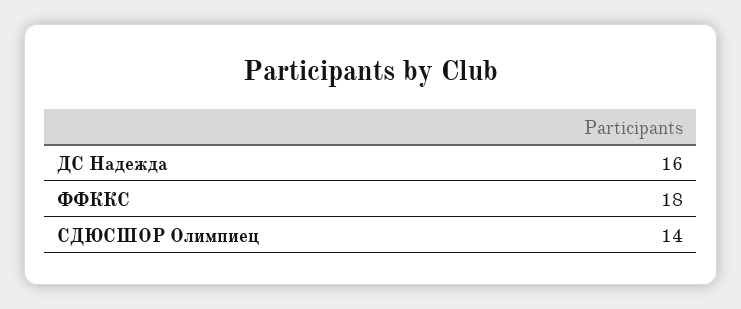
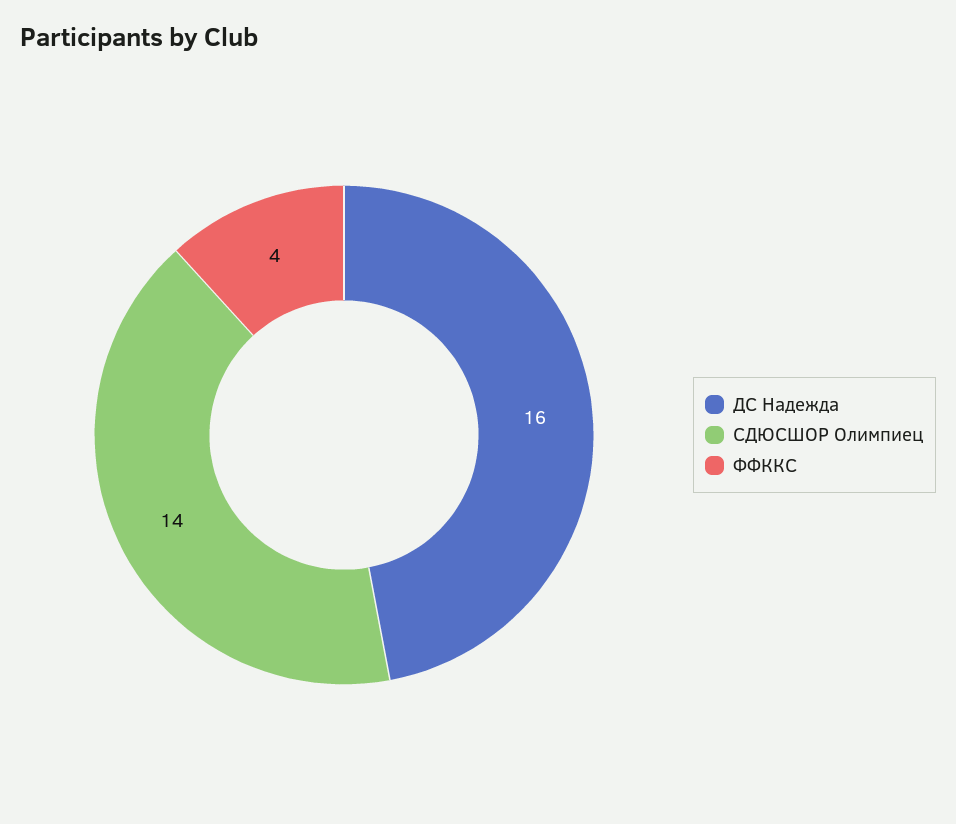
  {
    "ДС Надежда": 16,
-   "ФФККС": 18,
+   "ФФККС": 4,
    "СДЮСШОР Олимпиец": 14
  }

